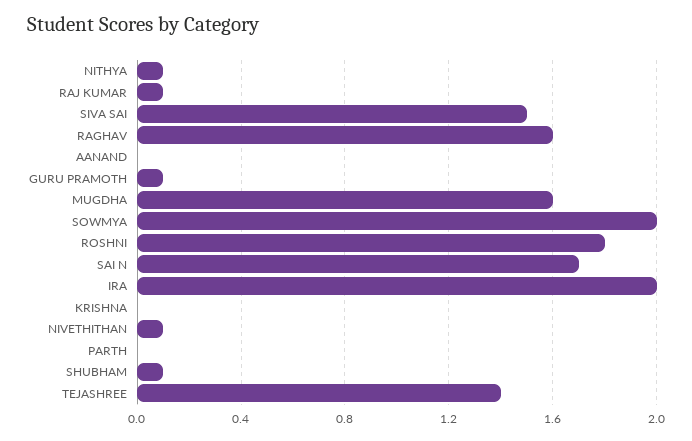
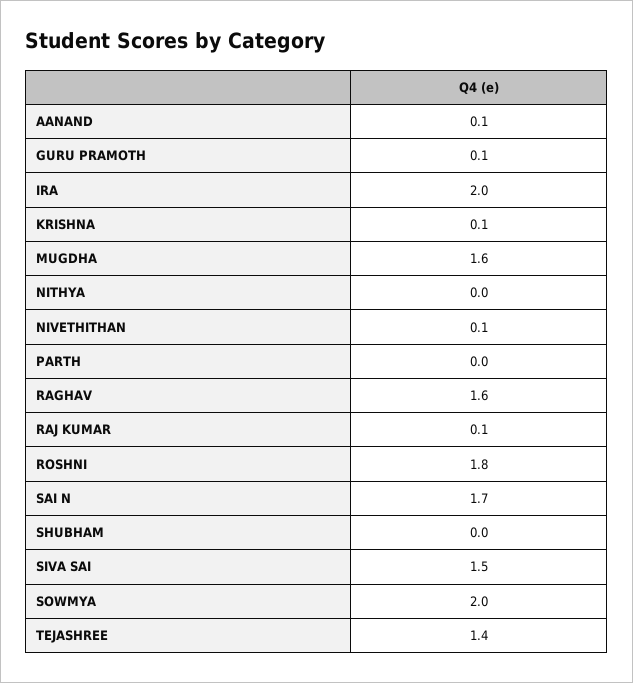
  {
-   "NITHYA": 0.1,
+   "NITHYA": 0,
    "RAJ KUMAR": 0.1,
    "SIVA SAI": 1.5,
    "RAGHAV": 1.6,
-   "AANAND": 0,
+   "AANAND": 0.1,
    "GURU PRAMOTH": 0.1,
    "MUGDHA": 1.6,
    "SOWMYA": 2,
    "ROSHNI": 1.8,
    "SAI N": 1.7,
    "IRA": 2,
-   "KRISHNA": 0,
+   "KRISHNA": 0.1,
    "NIVETHITHAN": 0.1,
    "PARTH": 0,
-   "SHUBHAM": 0.1,
+   "SHUBHAM": 0,
    "TEJASHREE": 1.4
  }

